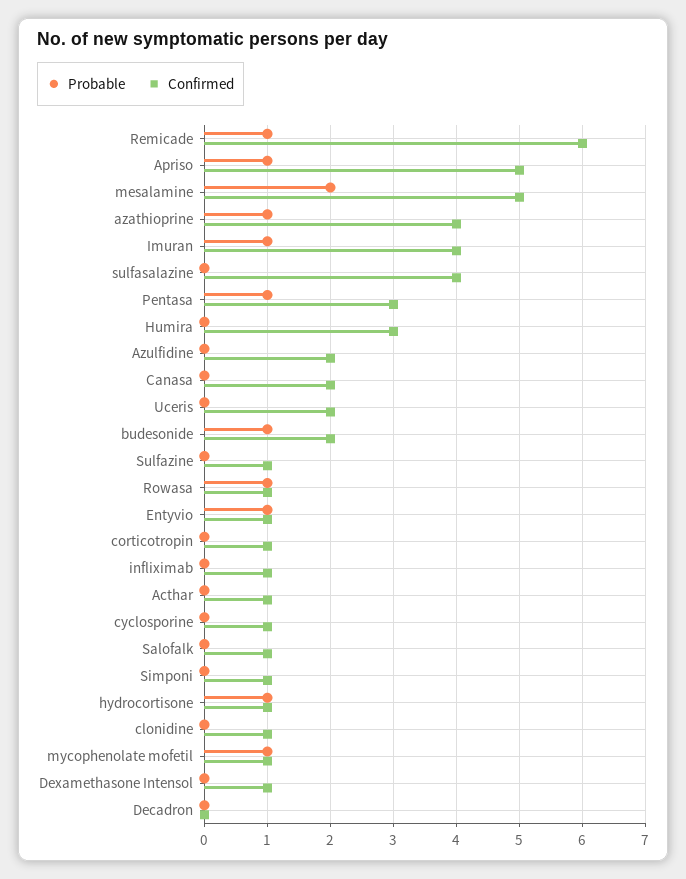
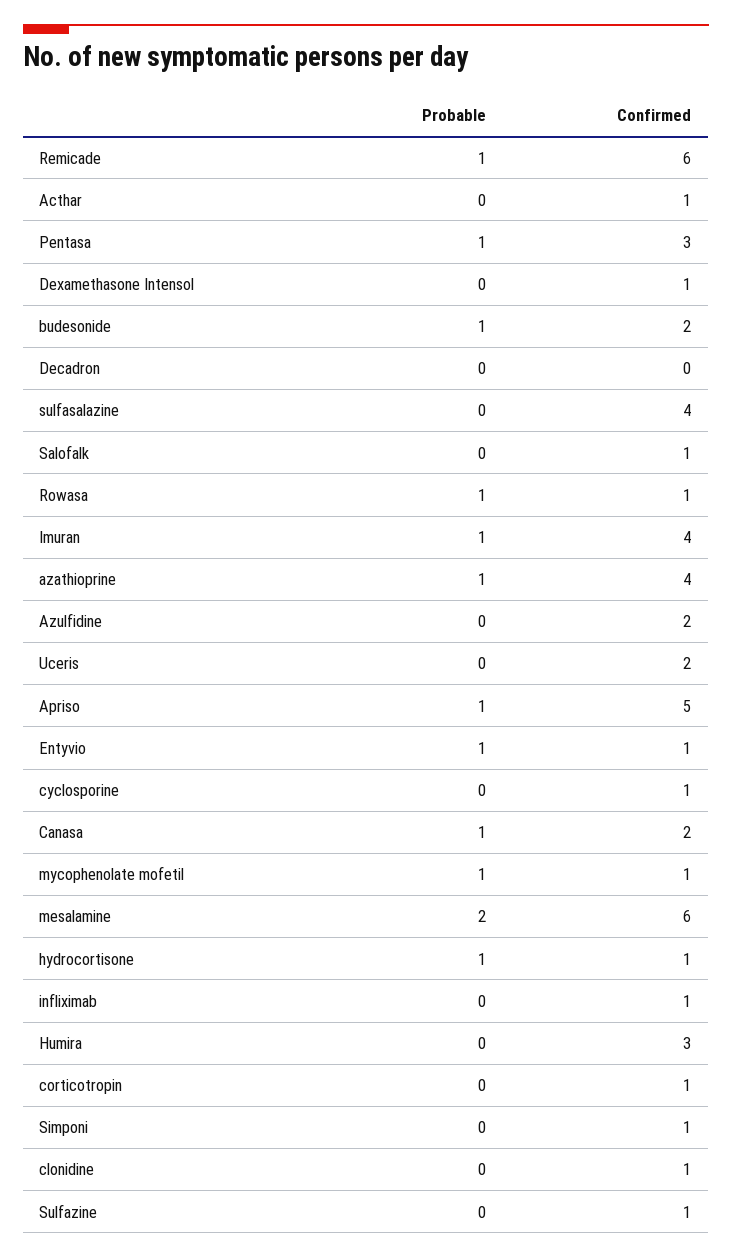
  {
    "Probable": {
      "Remicade": 1,
      "Apriso": 1,
      "mesalamine": 2,
      "azathioprine": 1,
      "Imuran": 1,
      "sulfasalazine": 0,
      "Pentasa": 1,
      "Humira": 0,
      "Azulfidine": 0,
-     "Canasa": 0,
+     "Canasa": 1,
      "Uceris": 0,
      "budesonide": 1,
      "Sulfazine": 0,
      "Rowasa": 1,
      "Entyvio": 1,
      "corticotropin": 0,
      "infliximab": 0,
      "Acthar": 0,
      "cyclosporine": 0,
      "Salofalk": 0,
      "Simponi": 0,
      "hydrocortisone": 1,
      "clonidine": 0,
      "mycophenolate mofetil": 1,
      "Dexamethasone Intensol": 0,
      "Decadron": 0
    },
    "Confirmed": {
      "Remicade": 6,
      "Apriso": 5,
-     "mesalamine": 5,
+     "mesalamine": 6,
      "azathioprine": 4,
      "Imuran": 4,
      "sulfasalazine": 4,
      "Pentasa": 3,
      "Humira": 3,
      "Azulfidine": 2,
      "Canasa": 2,
      "Uceris": 2,
      "budesonide": 2,
      "Sulfazine": 1,
      "Rowasa": 1,
      "Entyvio": 1,
      "corticotropin": 1,
      "infliximab": 1,
      "Acthar": 1,
      "cyclosporine": 1,
      "Salofalk": 1,
      "Simponi": 1,
      "hydrocortisone": 1,
      "clonidine": 1,
      "mycophenolate mofetil": 1,
      "Dexamethasone Intensol": 1,
      "Decadron": 0
    }
  }

